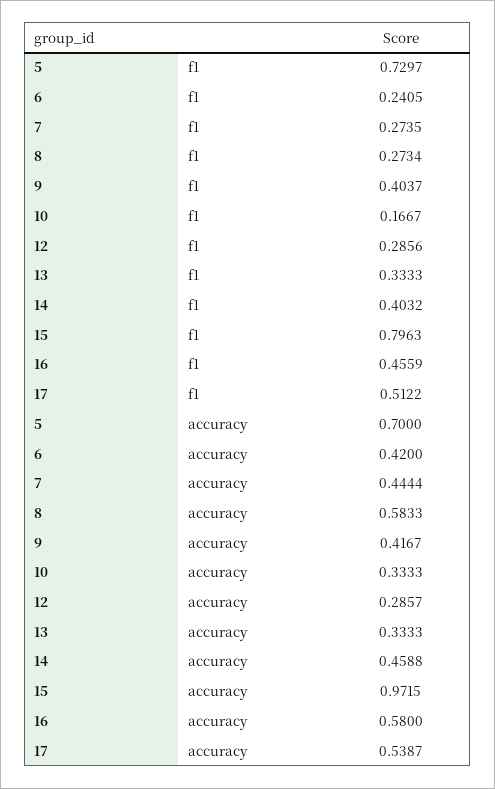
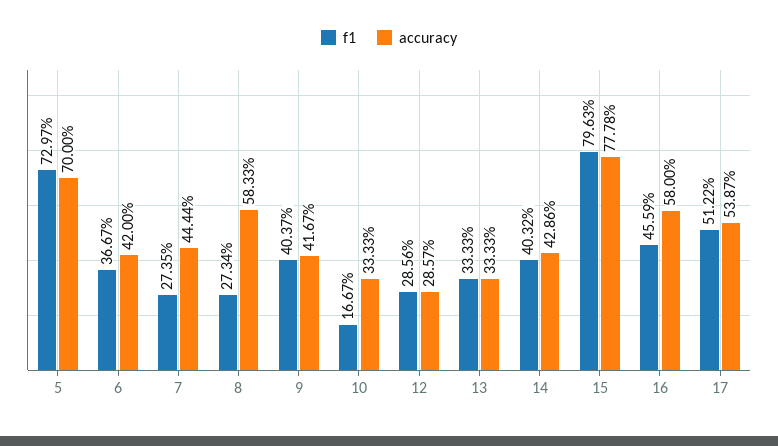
  {
    "f1": {
      "5": 0.7297,
-     "6": 0.2405,
+     "6": 0.3667,
      "7": 0.2735,
      "8": 0.2734,
      "9": 0.4037,
      "10": 0.1667,
      "12": 0.2856,
      "13": 0.3333,
      "14": 0.4032,
      "15": 0.7963,
      "16": 0.4559,
      "17": 0.5122
    },
    "accuracy": {
      "5": 0.7,
      "6": 0.42,
      "7": 0.4444,
      "8": 0.5833,
      "9": 0.4167,
      "10": 0.3333,
      "12": 0.2857,
      "13": 0.3333,
-     "14": 0.4588,
+     "14": 0.4286,
-     "15": 0.9715,
+     "15": 0.7778,
      "16": 0.58,
      "17": 0.5387
    }
  }

